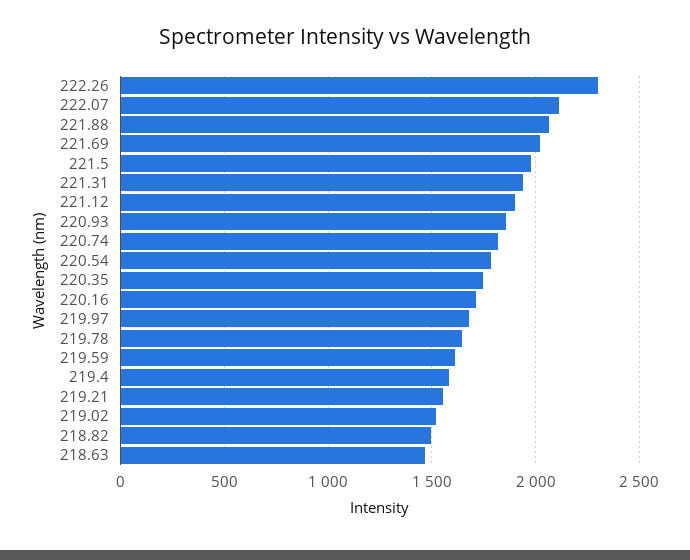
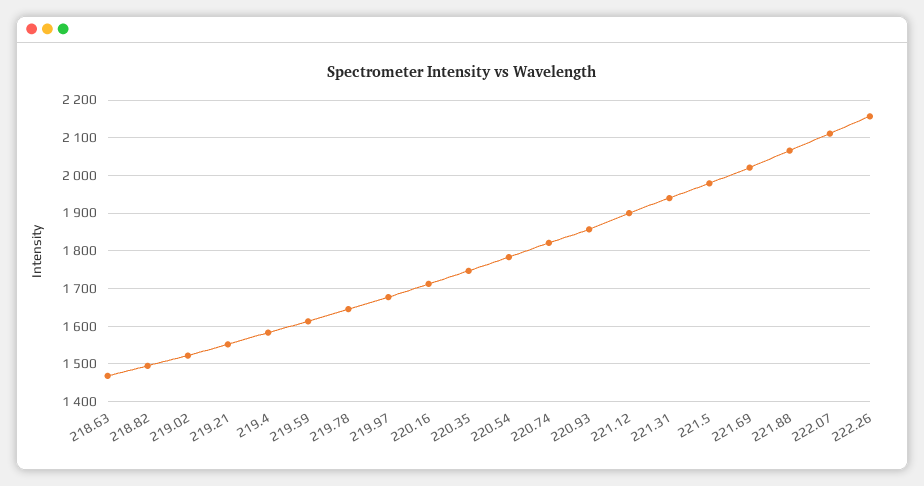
  {
-   "222.26": 2300,
+   "222.26": 2160,
    "222.07": 2120,
    "221.88": 2060,
    "221.69": 2020,
    "221.5": 1980,
    "221.31": 1940,
    "221.12": 1900,
    "220.93": 1860,
    "220.74": 1820,
    "220.54": 1780,
    "220.35": 1740,
    "220.16": 1720,
    "219.97": 1680,
    "219.78": 1640,
    "219.59": 1620,
    "219.4": 1580,
    "219.21": 1560,
    "219.02": 1520,
    "218.82": 1500,
    "218.63": 1460
  }

